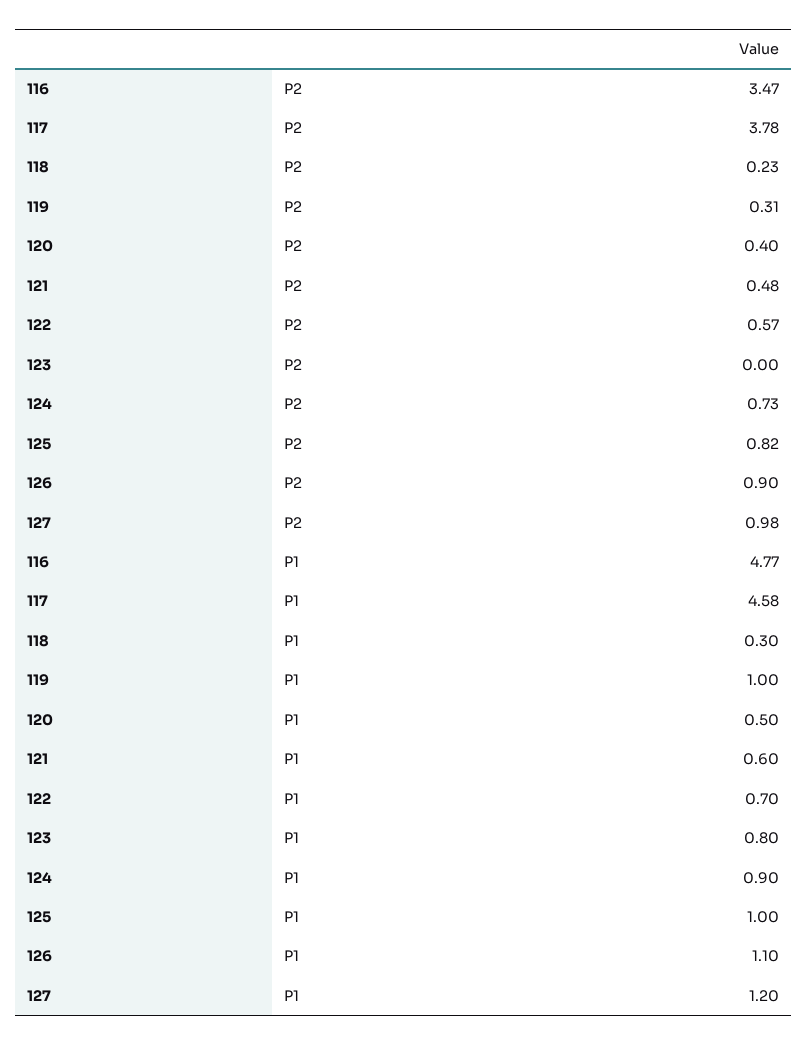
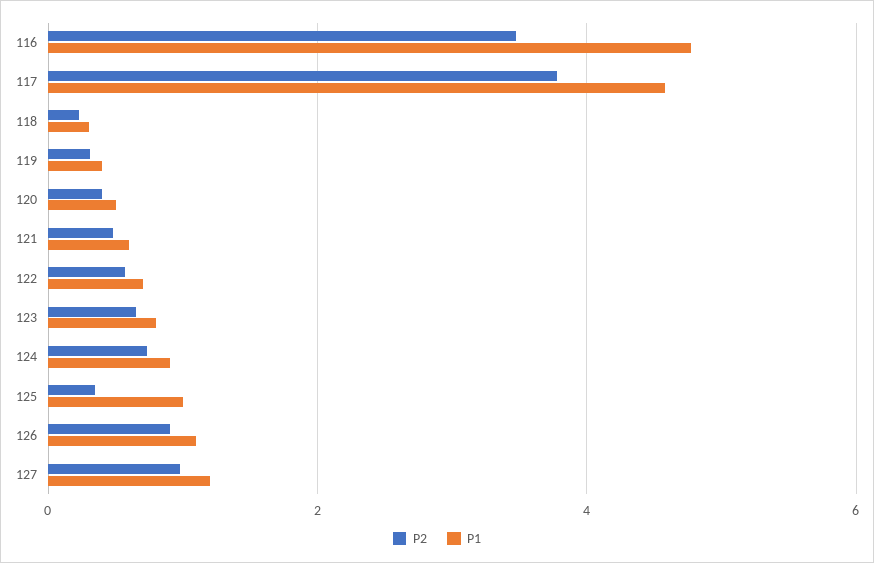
  {
    "P2": {
      "116": 3.47,
      "117": 3.78,
      "118": 0.23,
      "119": 0.31,
      "120": 0.4,
      "121": 0.48,
      "122": 0.57,
-     "123": 0,
+     "123": 0.6,
      "124": 0.73,
-     "125": 0.82,
+     "125": 0.4,
      "126": 0.9,
      "127": 0.98
    },
    "P1": {
      "116": 4.77,
      "117": 4.58,
      "118": 0.3,
-     "119": 1,
+     "119": 0.4,
      "120": 0.5,
      "121": 0.6,
      "122": 0.7,
      "123": 0.8,
      "124": 0.9,
      "125": 1,
      "126": 1.1,
      "127": 1.2
    }
  }

